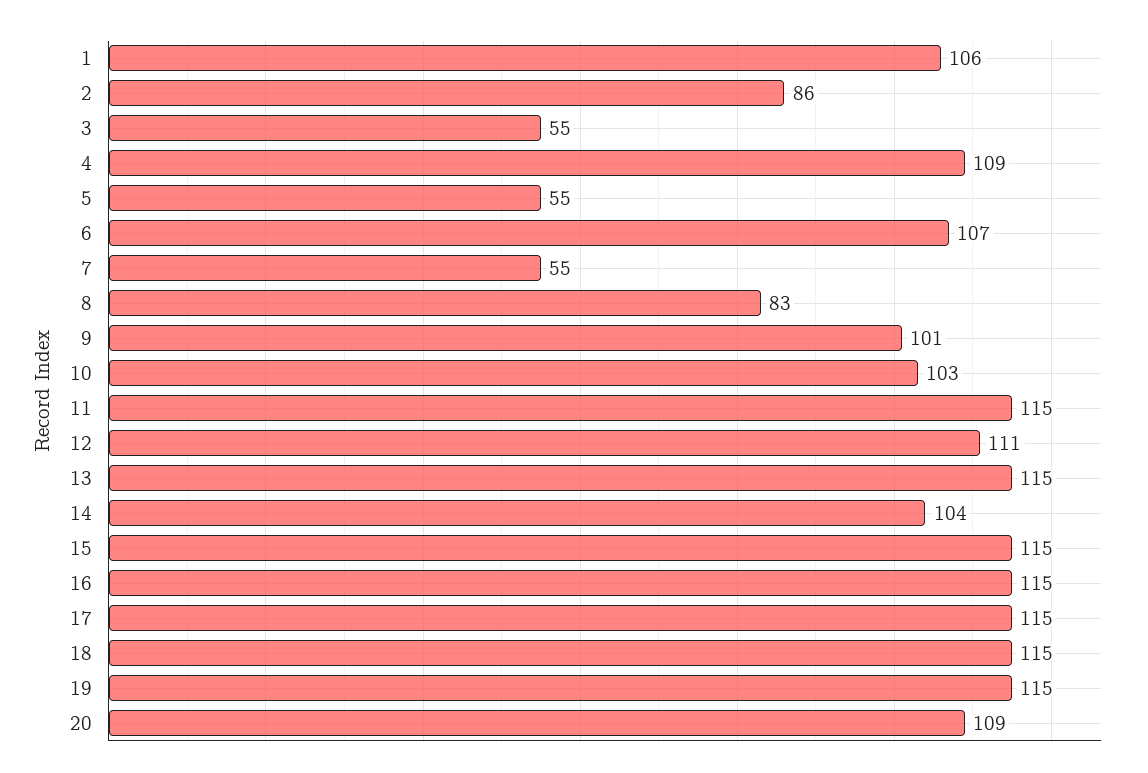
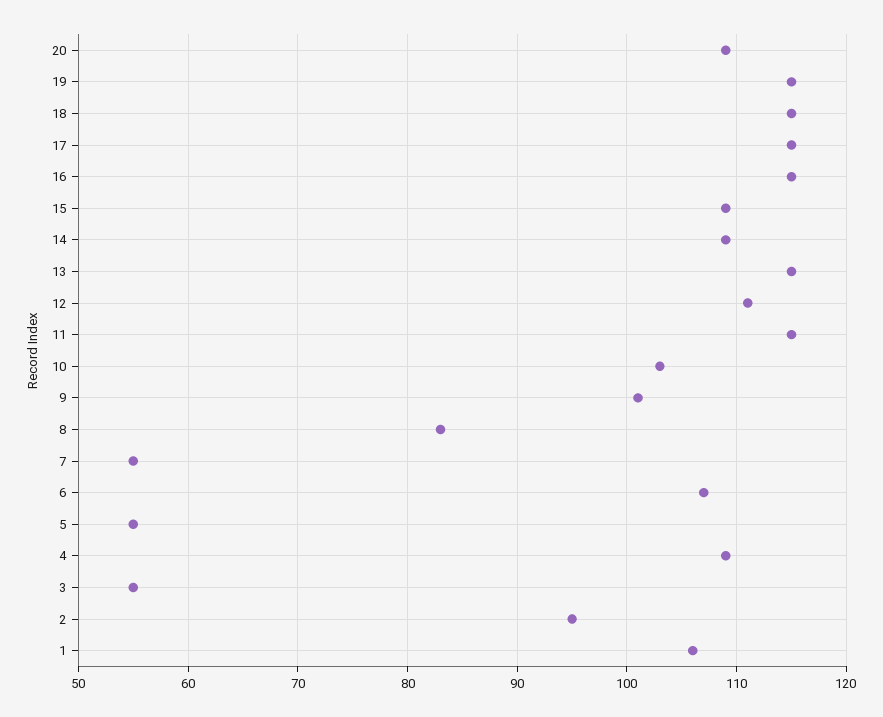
  {
    "1": 106,
-   "2": 86,
+   "2": 95,
    "3": 55,
    "4": 109,
    "5": 55,
    "6": 107,
    "7": 55,
    "8": 83,
    "9": 101,
    "10": 103,
    "11": 115,
    "12": 111,
    "13": 115,
-   "14": 104,
+   "14": 109,
-   "15": 115,
+   "15": 109,
    "16": 115,
    "17": 115,
    "18": 115,
    "19": 115,
    "20": 109
  }

